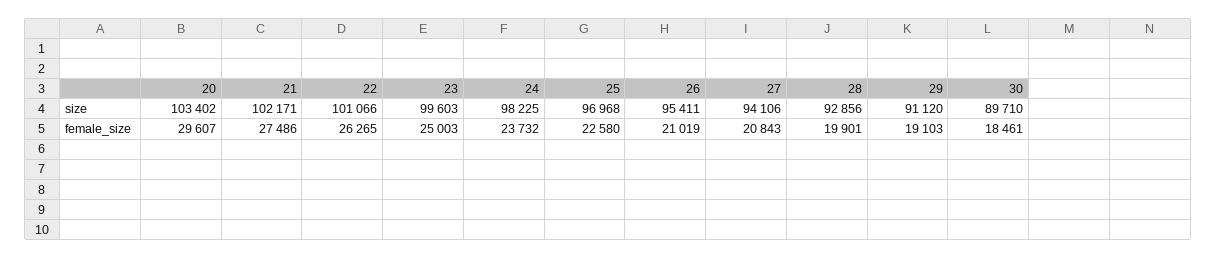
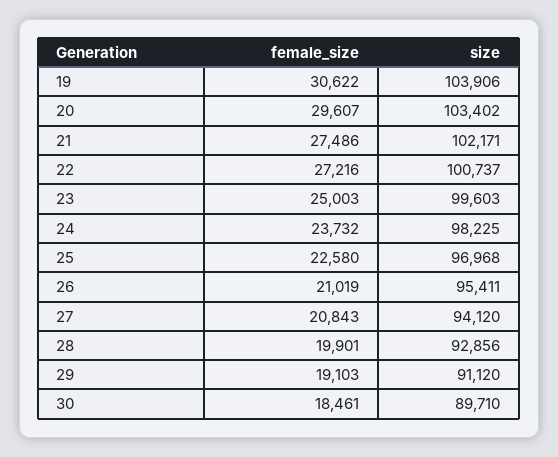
  {
    "20": {
      "size": 103402,
      "female_size": 29607
    },
    "21": {
      "size": 102171,
      "female_size": 27486
    },
    "22": {
-     "size": 101066,
+     "size": 100737,
-     "female_size": 26265
+     "female_size": 27216
    },
    "23": {
      "size": 99603,
      "female_size": 25003
    },
    "24": {
      "size": 98225,
      "female_size": 23732
    },
    "25": {
      "size": 96968,
      "female_size": 22580
    },
    "26": {
      "size": 95411,
      "female_size": 21019
    },
    "27": {
-     "size": 94106,
+     "size": 94120,
      "female_size": 20843
    },
    "28": {
      "size": 92856,
      "female_size": 19901
    },
    "29": {
      "size": 91120,
      "female_size": 19103
    },
    "30": {
      "size": 89710,
      "female_size": 18461
-   }
+   },
+   "19": {
+     "female_size": 30622,
+     "size": 103906
+   }
  }

